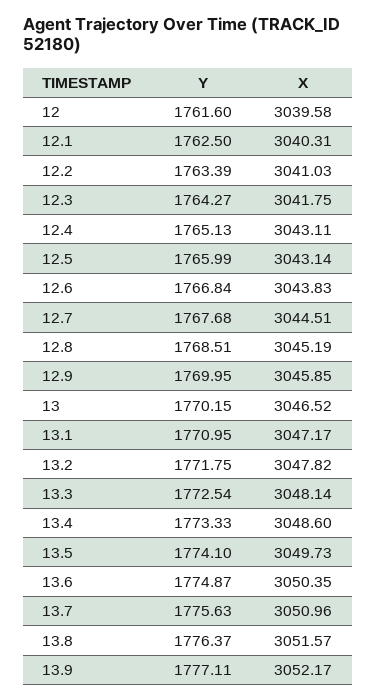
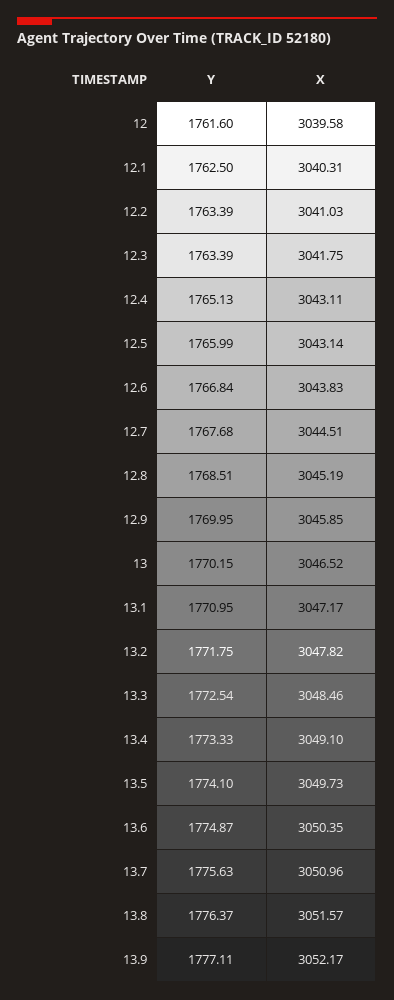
  {
    "Y": {
      "12": 1761.6,
      "12.1": 1762.5,
      "12.2": 1763.39,
-     "12.3": 1764.27,
+     "12.3": 1763.39,
      "12.4": 1765.13,
      "12.5": 1765.99,
      "12.6": 1766.84,
      "12.7": 1767.68,
      "12.8": 1768.51,
      "12.9": 1769.95,
      "13": 1770.15,
      "13.1": 1770.95,
      "13.2": 1771.75,
      "13.3": 1772.54,
      "13.4": 1773.33,
      "13.5": 1774.1,
      "13.6": 1774.87,
      "13.7": 1775.63,
      "13.8": 1776.37,
      "13.9": 1777.11
    },
    "X": {
      "12": 3039.58,
      "12.1": 3040.31,
      "12.2": 3041.03,
      "12.3": 3041.75,
      "12.4": 3043.11,
      "12.5": 3043.14,
      "12.6": 3043.83,
      "12.7": 3044.51,
      "12.8": 3045.19,
      "12.9": 3045.85,
      "13": 3046.52,
      "13.1": 3047.17,
      "13.2": 3047.82,
-     "13.3": 3048.14,
+     "13.3": 3048.46,
-     "13.4": 3048.6,
+     "13.4": 3049.1,
      "13.5": 3049.73,
      "13.6": 3050.35,
      "13.7": 3050.96,
      "13.8": 3051.57,
      "13.9": 3052.17
    }
  }

